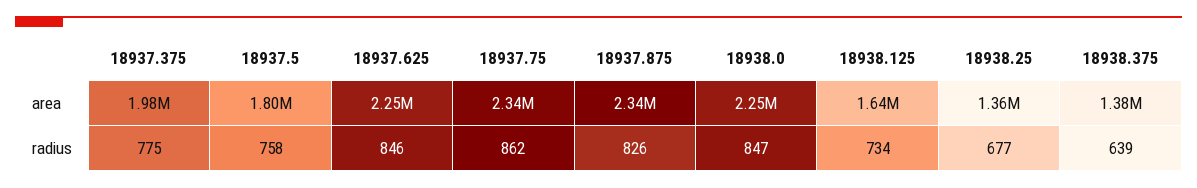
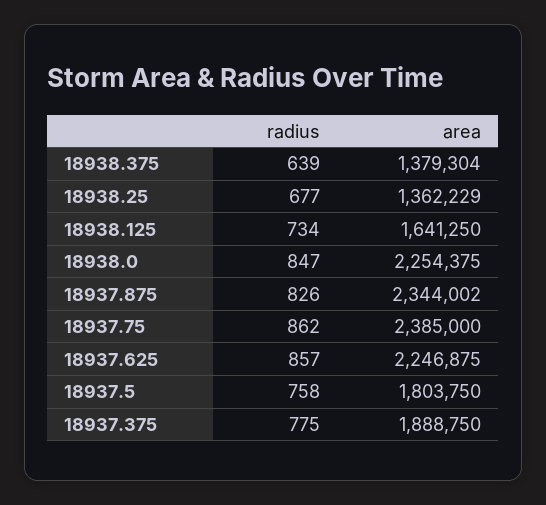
  {
    "18937.375": {
-     "area": 1980000,
+     "area": 1888750,
      "radius": 775
    },
    "18937.5": {
      "area": 1803750,
      "radius": 758
    },
    "18937.625": {
      "area": 2246875,
-     "radius": 846
+     "radius": 857
    },
    "18937.75": {
-     "area": 2340000,
+     "area": 2385000,
      "radius": 862
    },
    "18937.875": {
      "area": 2344002,
      "radius": 826
    },
    "18938.0": {
      "area": 2254375,
      "radius": 847
    },
    "18938.125": {
      "area": 1641250,
      "radius": 734
    },
    "18938.25": {
      "area": 1362229,
      "radius": 677
    },
    "18938.375": {
      "area": 1379304,
      "radius": 639
    }
  }

